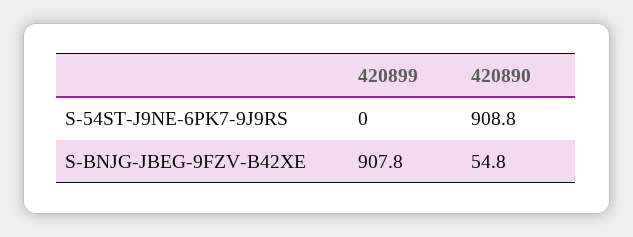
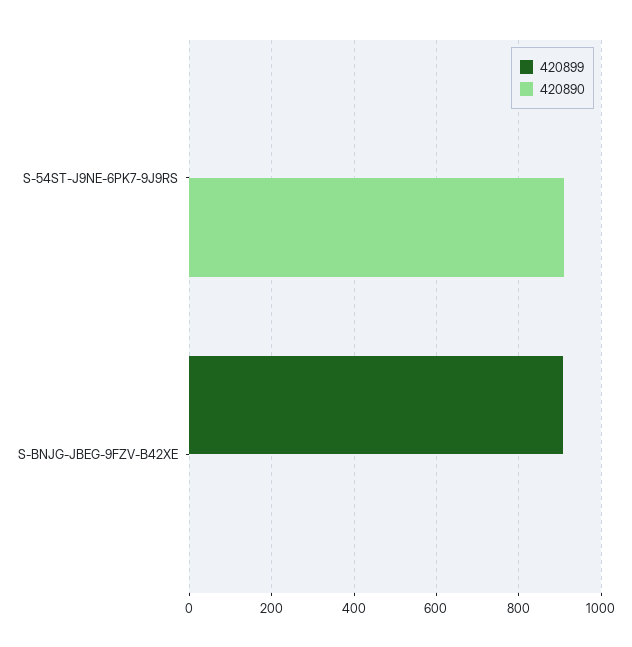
  {
    "420899": {
      "S-54ST-J9NE-6PK7-9J9RS": 0,
      "S-BNJG-JBEG-9FZV-B42XE": 907.8
    },
    "420890": {
      "S-54ST-J9NE-6PK7-9J9RS": 908.8,
-     "S-BNJG-JBEG-9FZV-B42XE": 54.8
+     "S-BNJG-JBEG-9FZV-B42XE": 0
    }
  }

